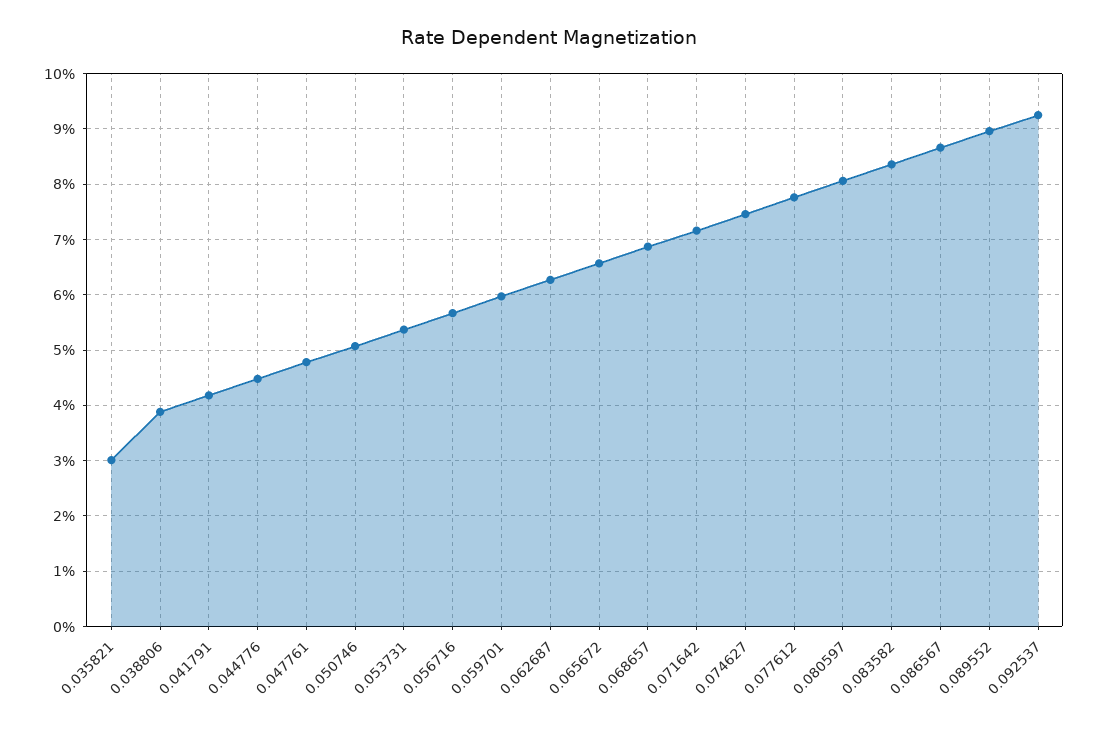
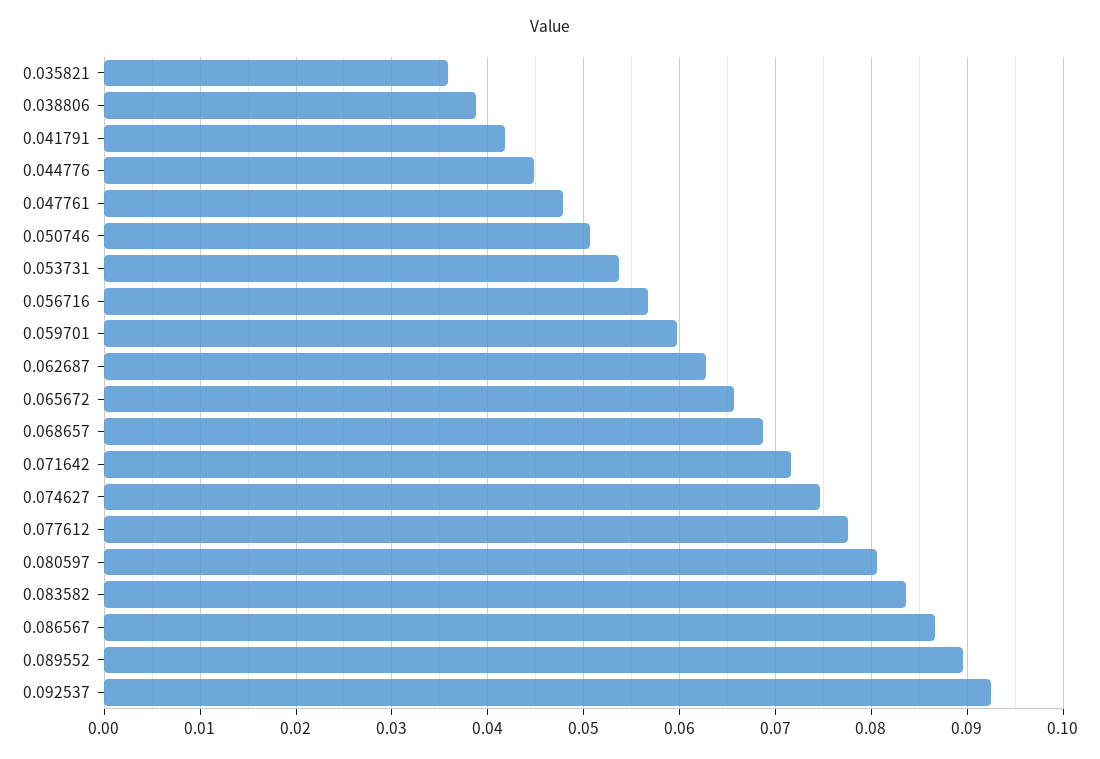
  {
-   "0.035821": 0.03,
+   "0.035821": 0.036,
    "0.038806": 0.039,
    "0.041791": 0.042,
    "0.044776": 0.045,
    "0.047761": 0.048,
    "0.050746": 0.051,
    "0.053731": 0.054,
    "0.056716": 0.057,
    "0.059701": 0.06,
    "0.062687": 0.063,
    "0.065672": 0.066,
    "0.068657": 0.069,
    "0.071642": 0.072,
    "0.074627": 0.075,
    "0.077612": 0.078,
    "0.080597": 0.081,
    "0.083582": 0.084,
    "0.086567": 0.087,
    "0.089552": 0.09,
    "0.092537": 0.093
  }

